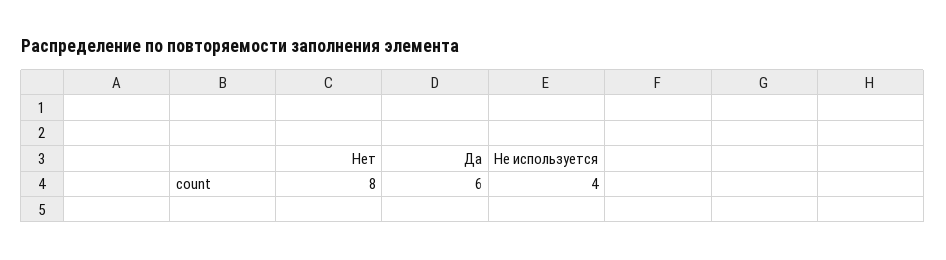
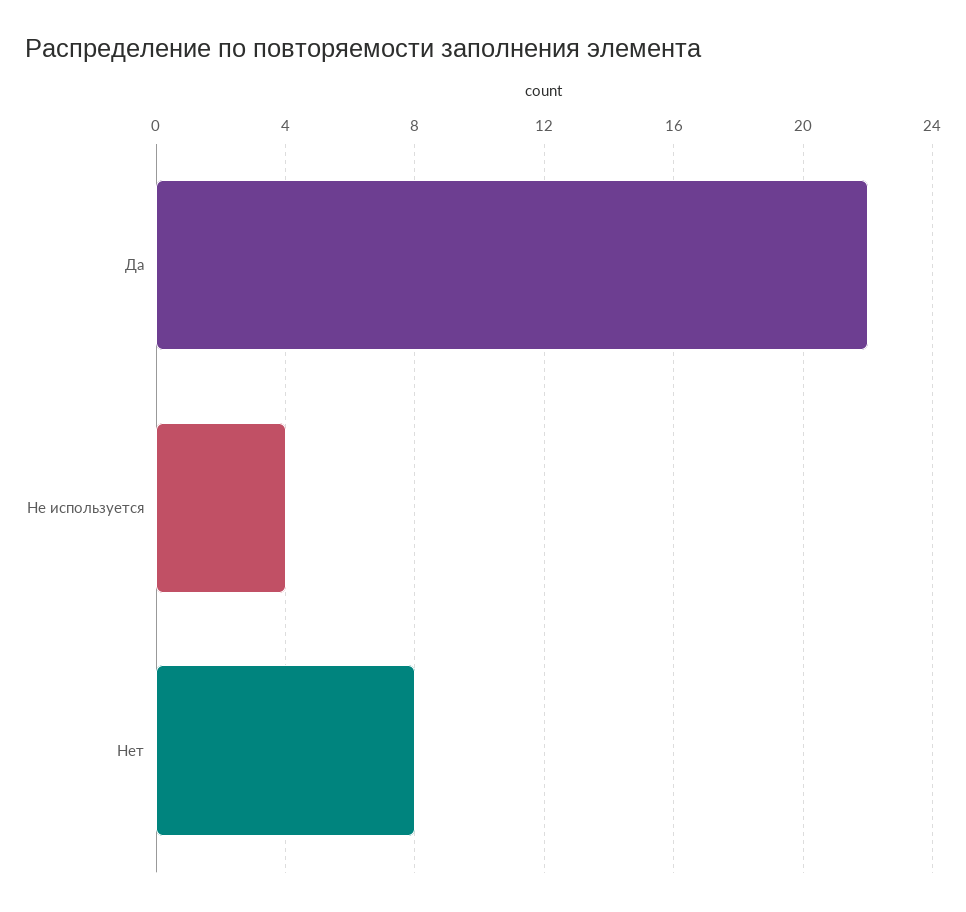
  {
    "Нет": 8,
-   "Да": 6,
+   "Да": 22,
    "Не используется": 4
  }

